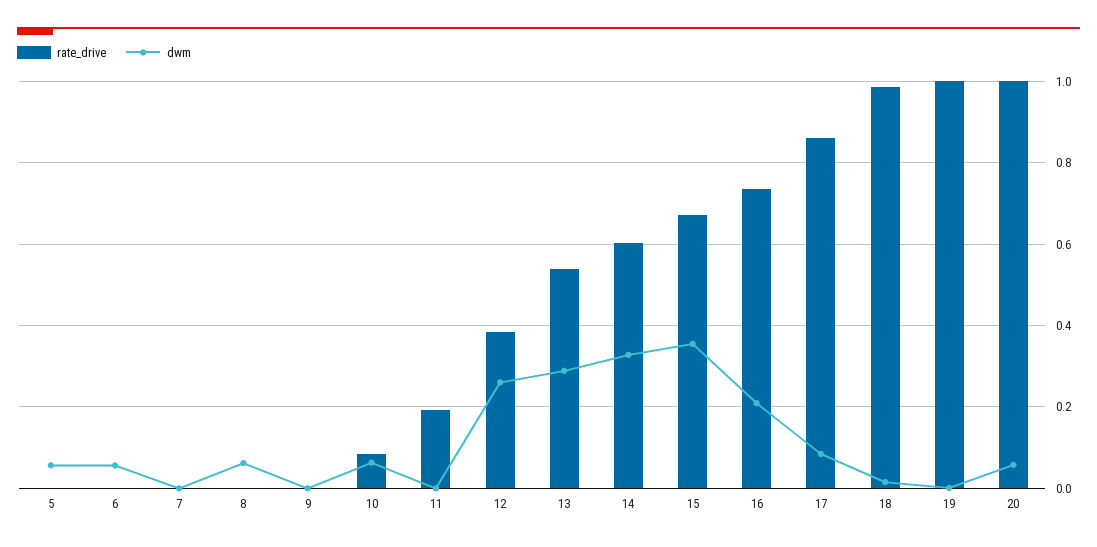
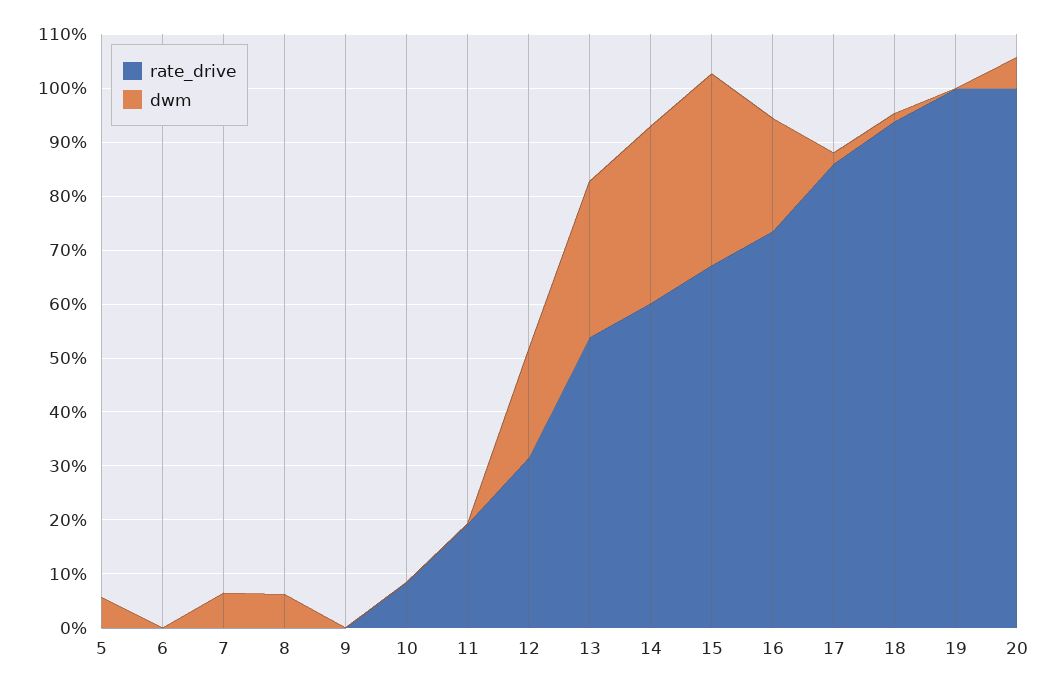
  {
    "rate_drive": {
      "5": 0,
      "6": 0,
      "7": 0,
      "8": 0,
      "9": 0,
      "10": 0.08,
      "11": 0.2,
-     "12": 0.38,
+     "12": 0.32,
      "13": 0.54,
      "14": 0.6,
      "15": 0.68,
      "16": 0.74,
      "17": 0.86,
-     "18": 0.98,
+     "18": 0.94,
      "19": 1,
      "20": 1
    },
    "dwm": {
      "5": 0.06,
-     "6": 0.06,
+     "6": 0,
-     "7": 0,
+     "7": 0.06,
      "8": 0.06,
      "9": 0,
-     "10": 0.06,
+     "10": 0,
      "11": 0,
-     "12": 0.26,
+     "12": 0.2,
      "13": 0.28,
      "14": 0.32,
      "15": 0.36,
      "16": 0.2,
-     "17": 0.08,
+     "17": 0.02,
      "18": 0.02,
      "19": 0,
      "20": 0.06
    }
  }

